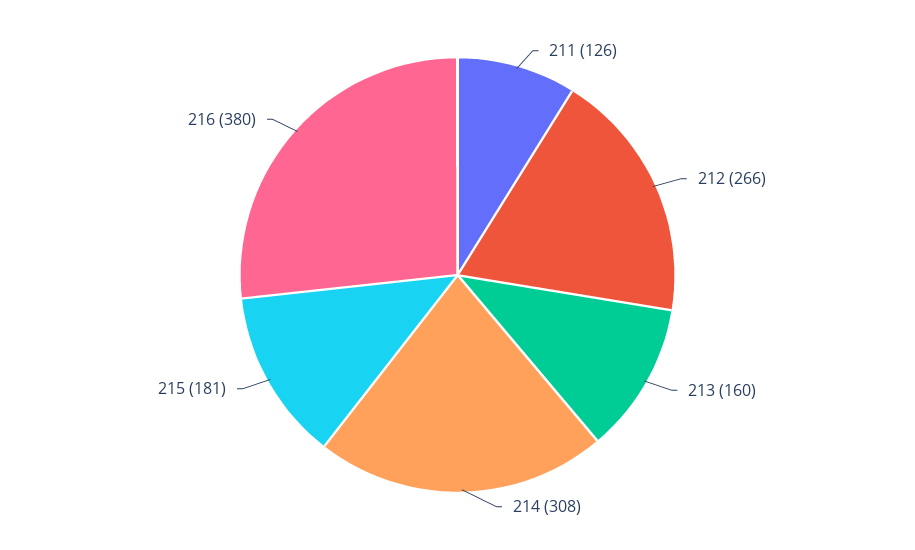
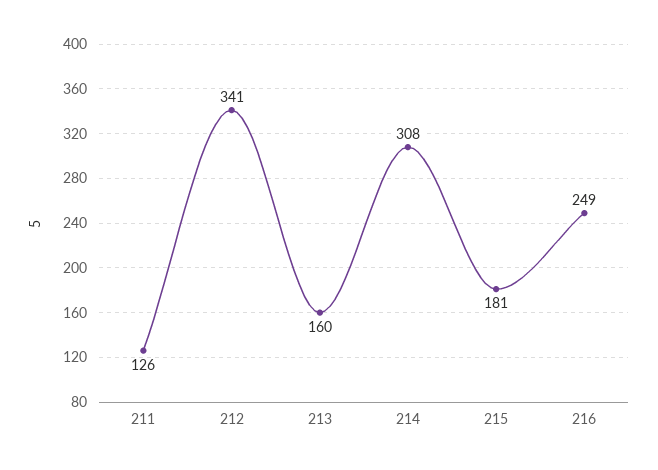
  {
    "211": 126,
-   "212": 266,
+   "212": 341,
    "213": 160,
    "214": 308,
    "215": 181,
-   "216": 380
+   "216": 249
  }

